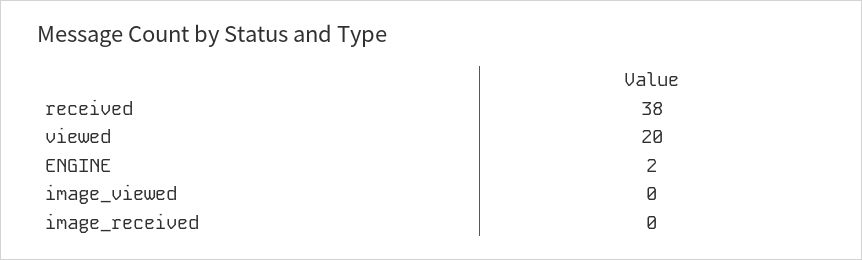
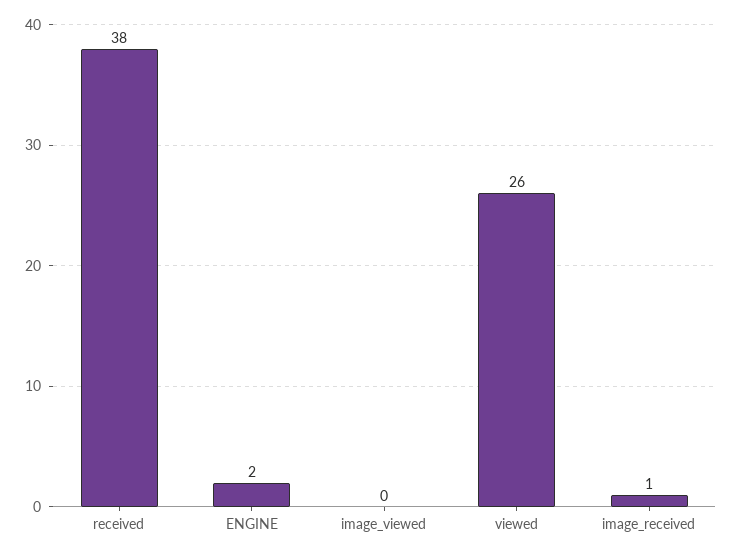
  {
    "received": 38,
-   "viewed": 20,
+   "viewed": 26,
    "ENGINE": 2,
    "image_viewed": 0,
-   "image_received": 0
+   "image_received": 1
  }

